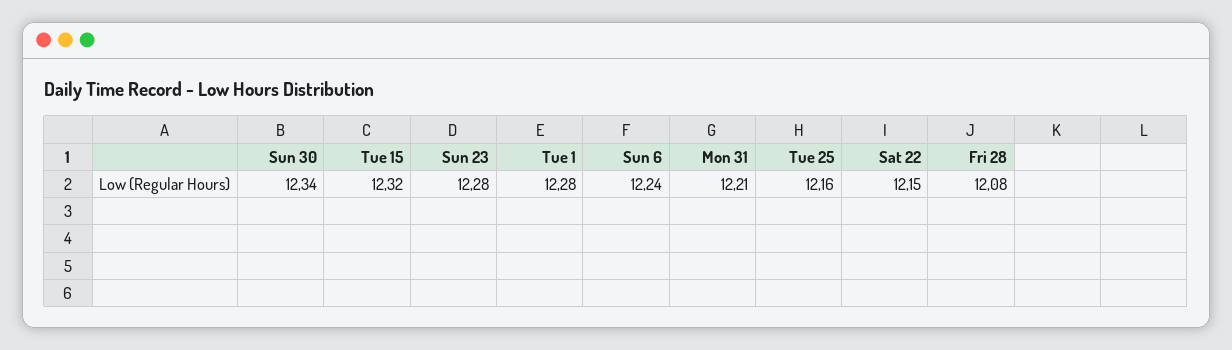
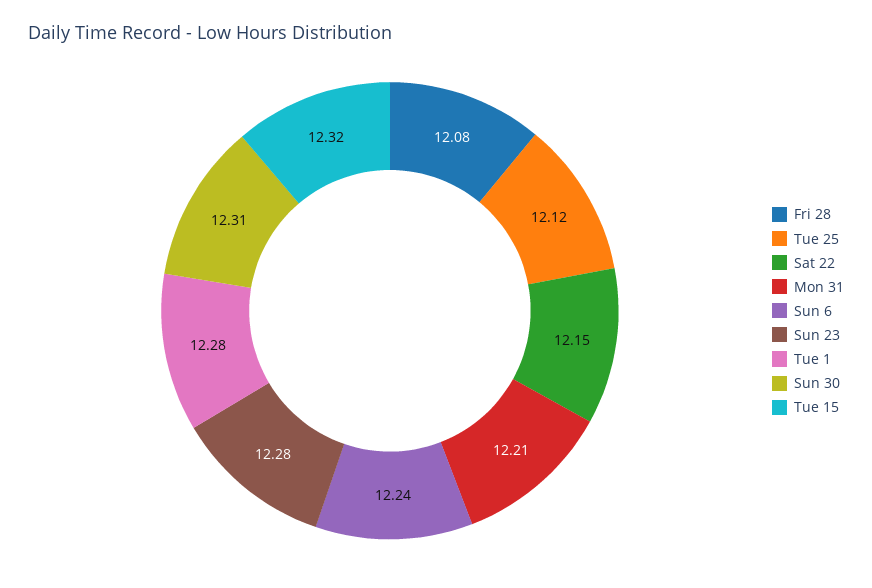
  {
-   "Sun 30": 12.34,
+   "Sun 30": 12.31,
    "Tue 15": 12.32,
    "Sun 23": 12.28,
    "Tue 1": 12.28,
    "Sun 6": 12.24,
    "Mon 31": 12.21,
-   "Tue 25": 12.16,
+   "Tue 25": 12.12,
    "Sat 22": 12.15,
    "Fri 28": 12.08
  }

